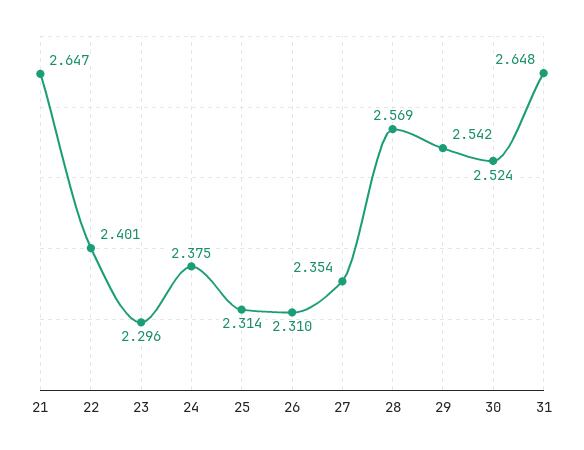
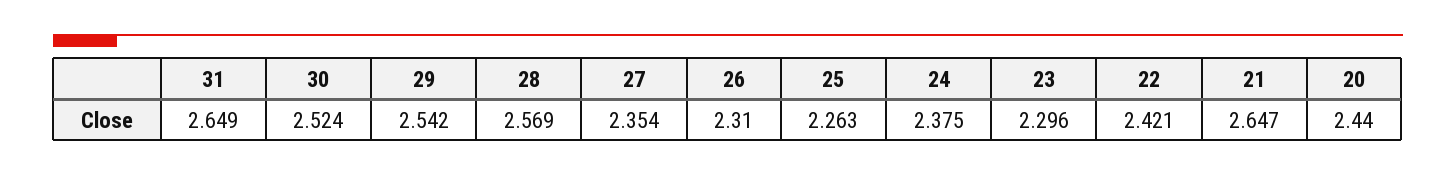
  {
    "21": 2.647,
-   "22": 2.401,
+   "22": 2.421,
    "23": 2.296,
    "24": 2.375,
-   "25": 2.314,
+   "25": 2.263,
    "26": 2.31,
    "27": 2.354,
    "28": 2.569,
    "29": 2.542,
    "30": 2.524,
-   "31": 2.648
+   "31": 2.649,
+   "20": 2.44
  }

